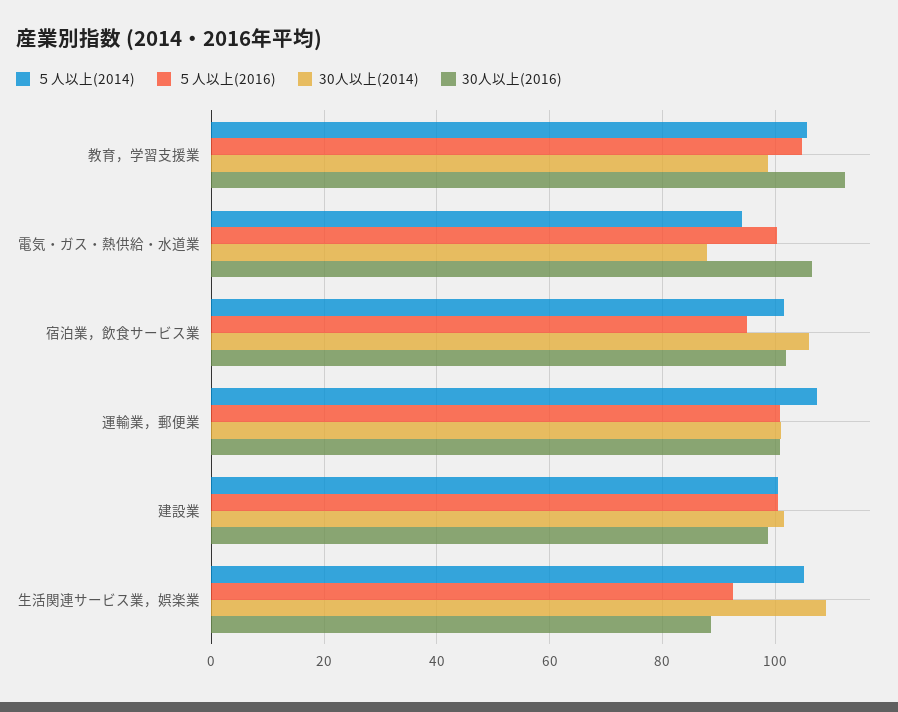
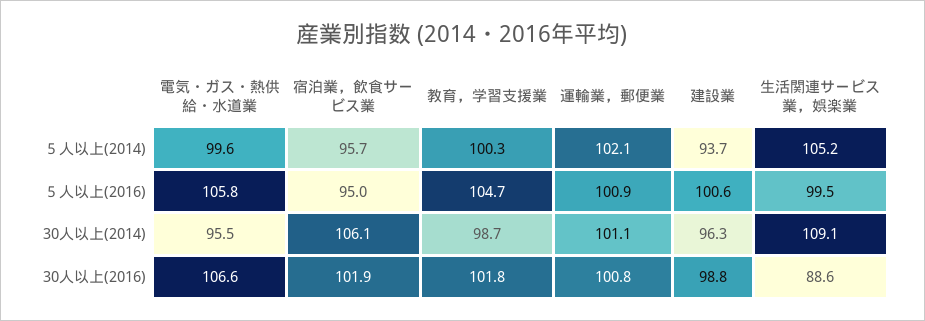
  {
    "５人以上(2014)": {
-     "教育，学習支援業": 106,
+     "教育，学習支援業": 100.3,
-     "電気・ガス・熱供給・水道業": 94,
+     "電気・ガス・熱供給・水道業": 99.6,
-     "宿泊業，飲食サービス業": 102,
+     "宿泊業，飲食サービス業": 95.7,
-     "運輸業，郵便業": 108,
+     "運輸業，郵便業": 102.1,
-     "建設業": 100,
+     "建設業": 93.7,
      "生活関連サービス業，娯楽業": 105.2
    },
    "５人以上(2016)": {
      "教育，学習支援業": 104.7,
-     "電気・ガス・熱供給・水道業": 100,
+     "電気・ガス・熱供給・水道業": 105.8,
      "宿泊業，飲食サービス業": 95,
      "運輸業，郵便業": 100.9,
      "建設業": 100.6,
-     "生活関連サービス業，娯楽業": 92
+     "生活関連サービス業，娯楽業": 99.5
    },
    "30人以上(2014)": {
      "教育，学習支援業": 98.7,
-     "電気・ガス・熱供給・水道業": 88,
+     "電気・ガス・熱供給・水道業": 95.5,
      "宿泊業，飲食サービス業": 106.1,
      "運輸業，郵便業": 101.1,
-     "建設業": 102,
+     "建設業": 96.3,
      "生活関連サービス業，娯楽業": 109.1
    },
    "30人以上(2016)": {
-     "教育，学習支援業": 112,
+     "教育，学習支援業": 101.8,
      "電気・ガス・熱供給・水道業": 106.6,
      "宿泊業，飲食サービス業": 101.9,
      "運輸業，郵便業": 100.8,
      "建設業": 98.8,
      "生活関連サービス業，娯楽業": 88.6
    }
  }

